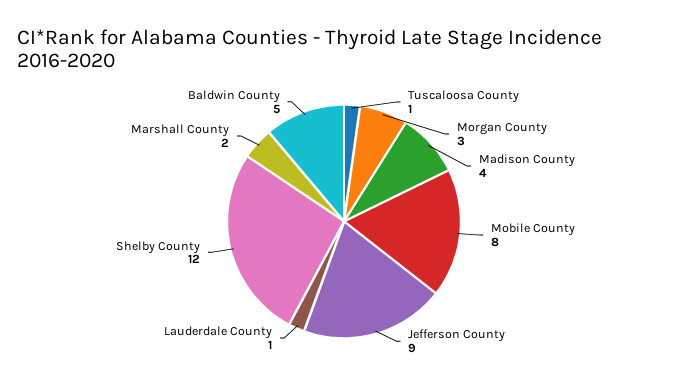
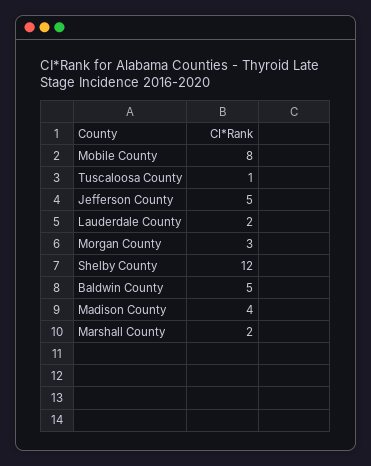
  {
    "Tuscaloosa County": 1,
    "Morgan County": 3,
    "Madison County": 4,
    "Mobile County": 8,
-   "Jefferson County": 9,
+   "Jefferson County": 5,
-   "Lauderdale County": 1,
+   "Lauderdale County": 2,
    "Shelby County": 12,
    "Marshall County": 2,
    "Baldwin County": 5
  }

